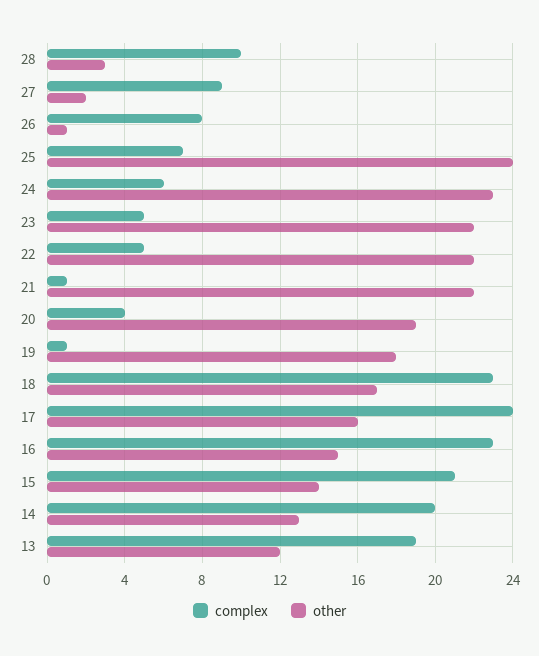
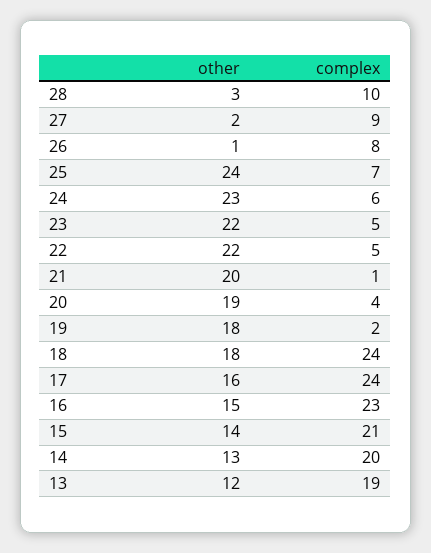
  {
    "complex": {
      "28": 10,
      "27": 9,
      "26": 8,
      "25": 7,
      "24": 6,
      "23": 5,
      "22": 5,
      "21": 1,
      "20": 4,
-     "19": 1,
+     "19": 2,
-     "18": 23,
+     "18": 24,
      "17": 24,
      "16": 23,
      "15": 21,
      "14": 20,
      "13": 19
    },
    "other": {
      "28": 3,
      "27": 2,
      "26": 1,
      "25": 24,
      "24": 23,
      "23": 22,
      "22": 22,
-     "21": 22,
+     "21": 20,
      "20": 19,
      "19": 18,
-     "18": 17,
+     "18": 18,
      "17": 16,
      "16": 15,
      "15": 14,
      "14": 13,
      "13": 12
    }
  }

